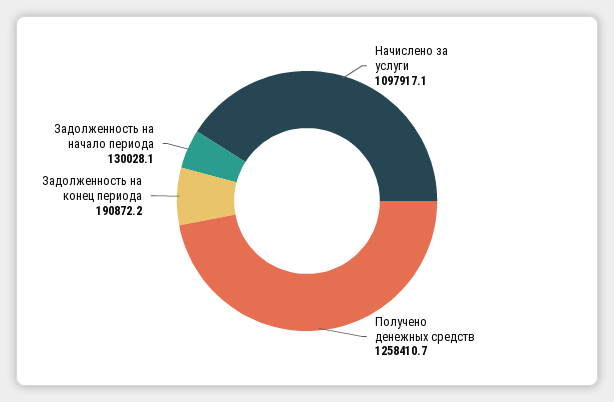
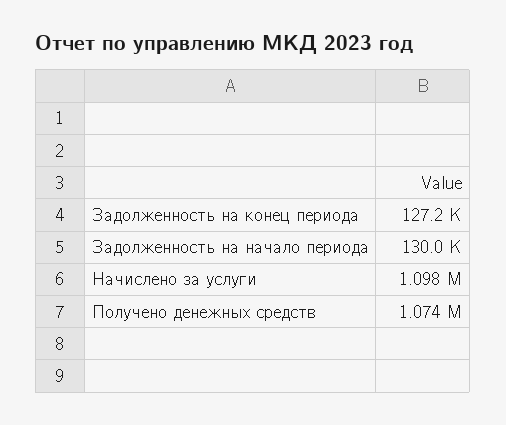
  {
    "Начислено за услуги": 1097917.1,
-   "Получено денежных средств": 1258410.7,
+   "Получено денежных средств": 1074000,
-   "Задолженность на конец периода": 190872.2,
+   "Задолженность на конец периода": 127200,
    "Задолженность на начало периода": 130028.1
  }

